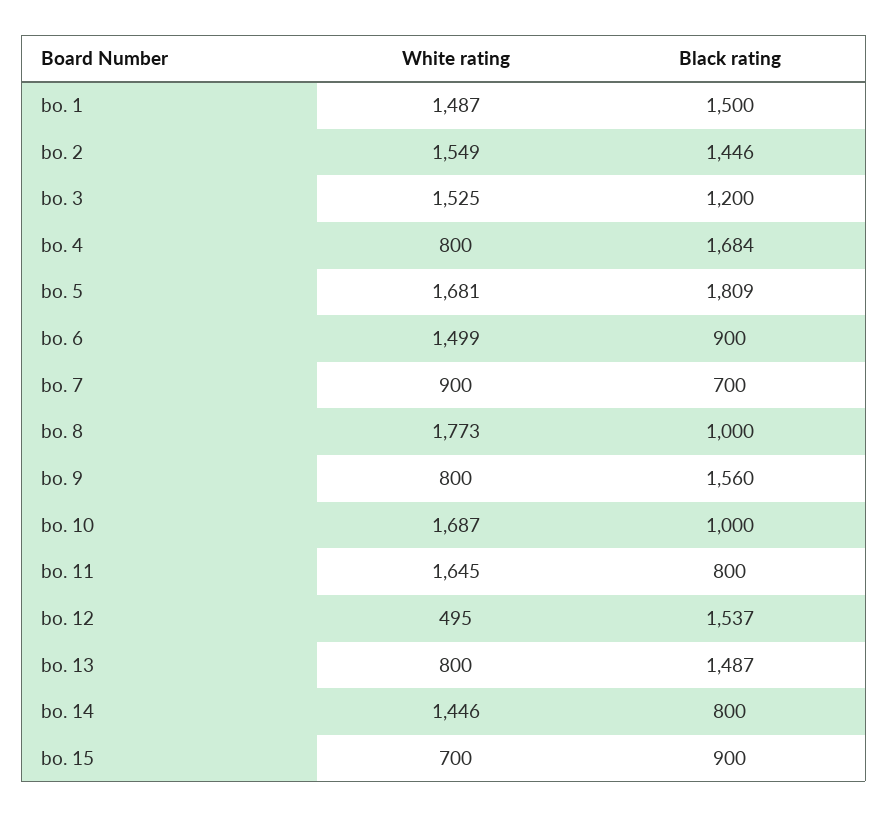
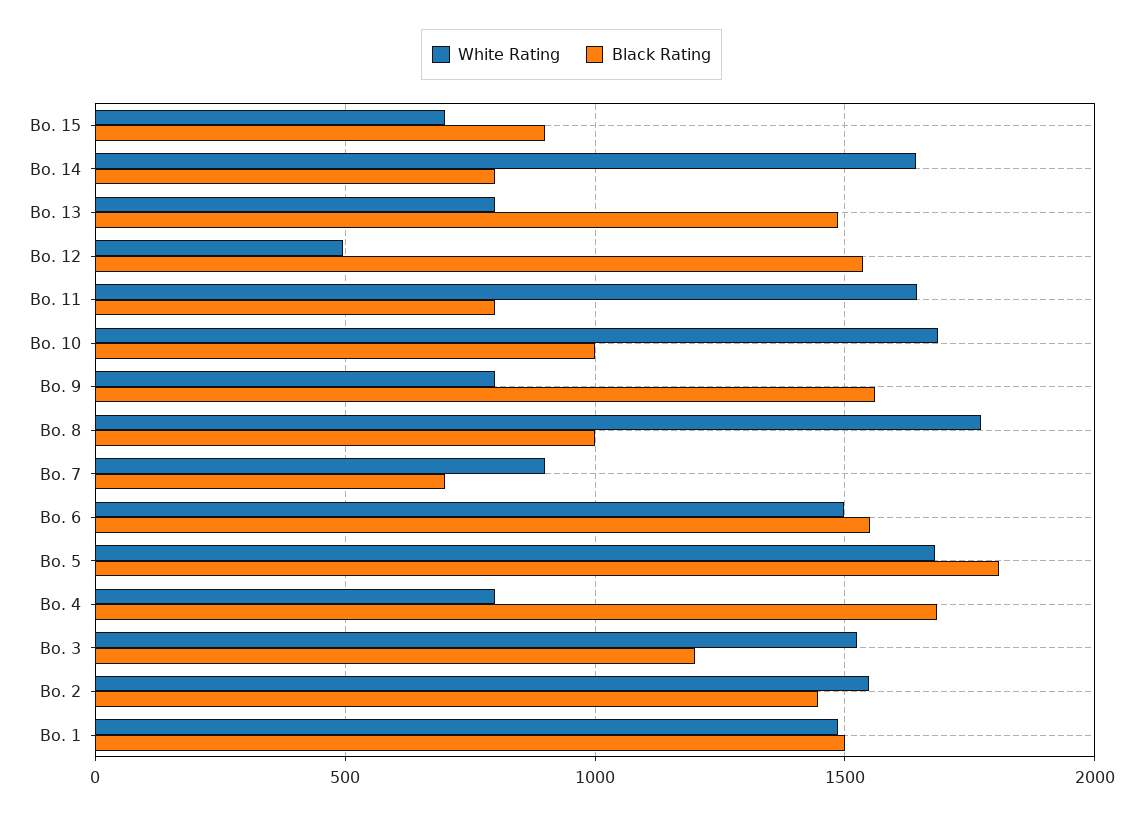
  {
    "White rating": {
      "bo. 1": 1487,
      "bo. 2": 1549,
      "bo. 3": 1525,
      "bo. 4": 800,
      "bo. 5": 1681,
      "bo. 6": 1499,
      "bo. 7": 900,
      "bo. 8": 1773,
      "bo. 9": 800,
      "bo. 10": 1687,
      "bo. 11": 1645,
      "bo. 12": 495,
      "bo. 13": 800,
-     "bo. 14": 1446,
+     "bo. 14": 1650,
      "bo. 15": 700
    },
    "Black rating": {
      "bo. 1": 1500,
      "bo. 2": 1446,
      "bo. 3": 1200,
      "bo. 4": 1684,
      "bo. 5": 1809,
-     "bo. 6": 900,
+     "bo. 6": 1550,
      "bo. 7": 700,
      "bo. 8": 1000,
      "bo. 9": 1560,
      "bo. 10": 1000,
      "bo. 11": 800,
      "bo. 12": 1537,
      "bo. 13": 1487,
      "bo. 14": 800,
      "bo. 15": 900
    }
  }

